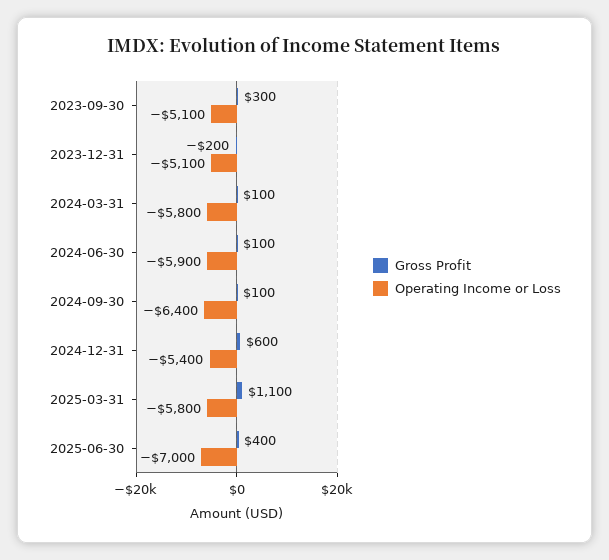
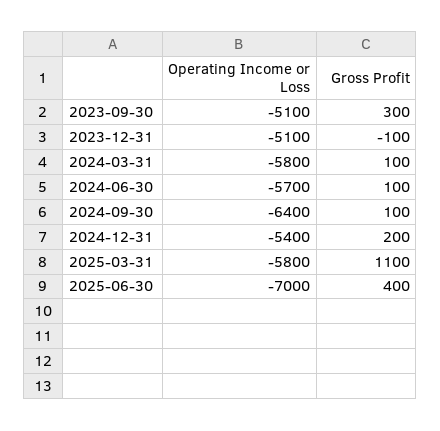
  {
    "Gross Profit": {
      "2023-09-30": 300,
-     "2023-12-31": -200,
+     "2023-12-31": -100,
      "2024-03-31": 100,
      "2024-06-30": 100,
      "2024-09-30": 100,
-     "2024-12-31": 600,
+     "2024-12-31": 200,
      "2025-03-31": 1100,
      "2025-06-30": 400
    },
    "Operating Income or Loss": {
      "2023-09-30": -5100,
      "2023-12-31": -5100,
      "2024-03-31": -5800,
-     "2024-06-30": -5900,
+     "2024-06-30": -5700,
      "2024-09-30": -6400,
      "2024-12-31": -5400,
      "2025-03-31": -5800,
      "2025-06-30": -7000
    }
  }

